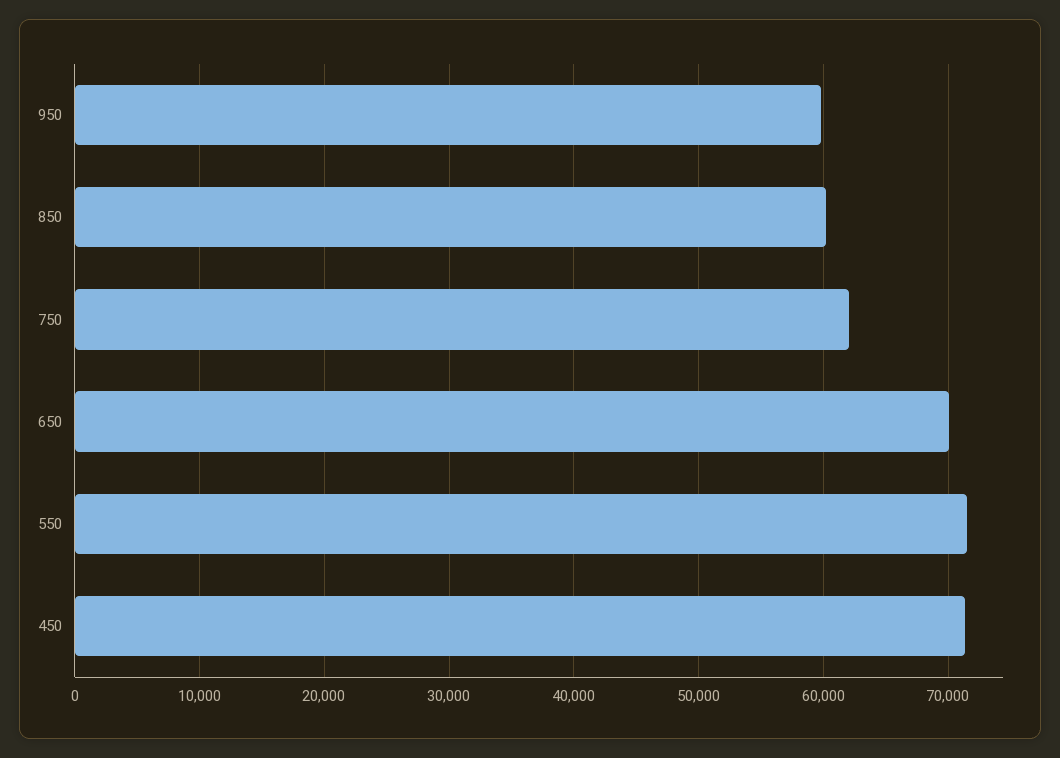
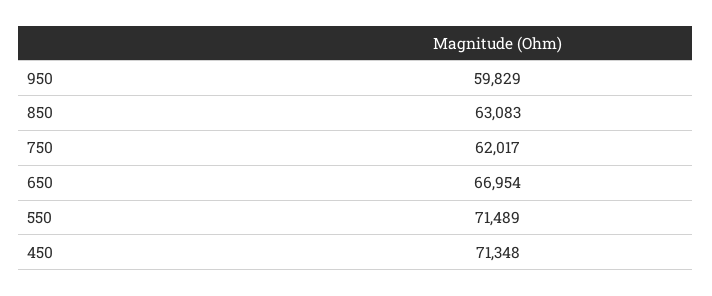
  {
    "950": 59829,
-   "850": 60000,
+   "850": 63083,
    "750": 62017,
-   "650": 70000,
+   "650": 66954,
    "550": 71489,
    "450": 71348
  }

